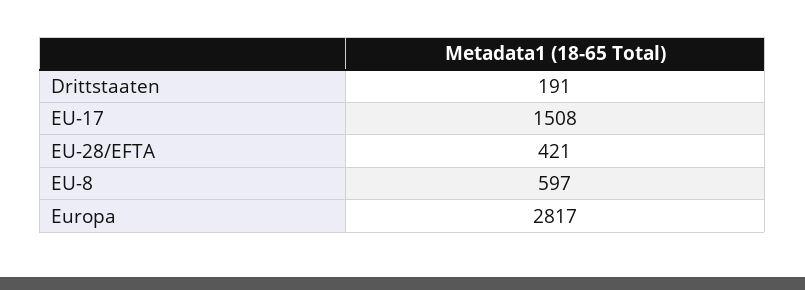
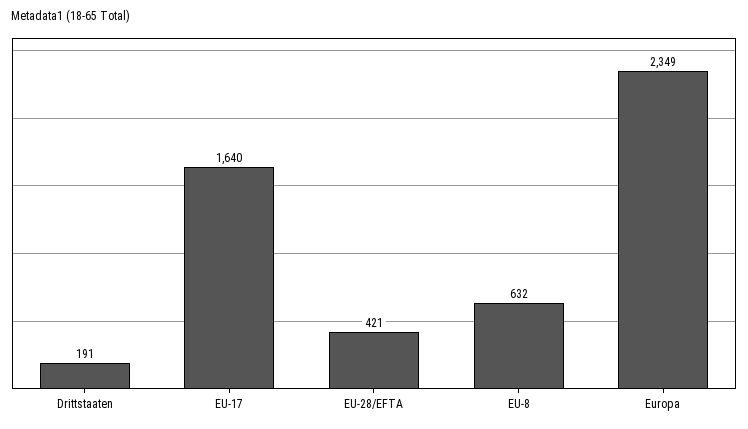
  {
    "Drittstaaten": 191,
-   "EU-17": 1508,
+   "EU-17": 1640,
    "EU-28/EFTA": 421,
-   "EU-8": 597,
+   "EU-8": 632,
-   "Europa": 2817
+   "Europa": 2349
  }

